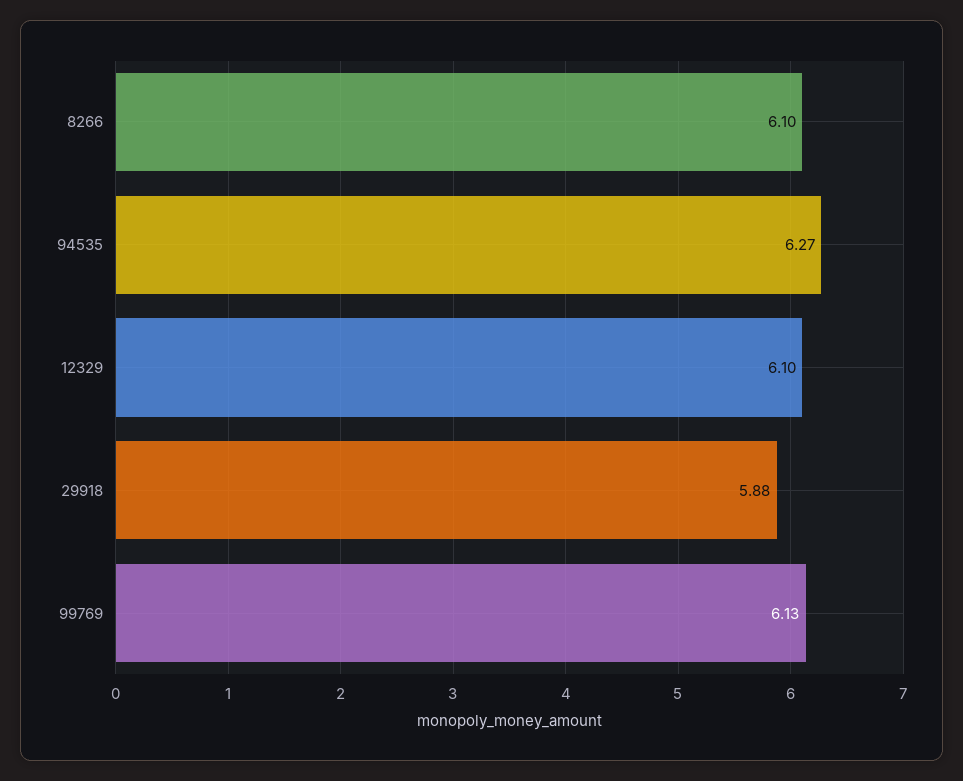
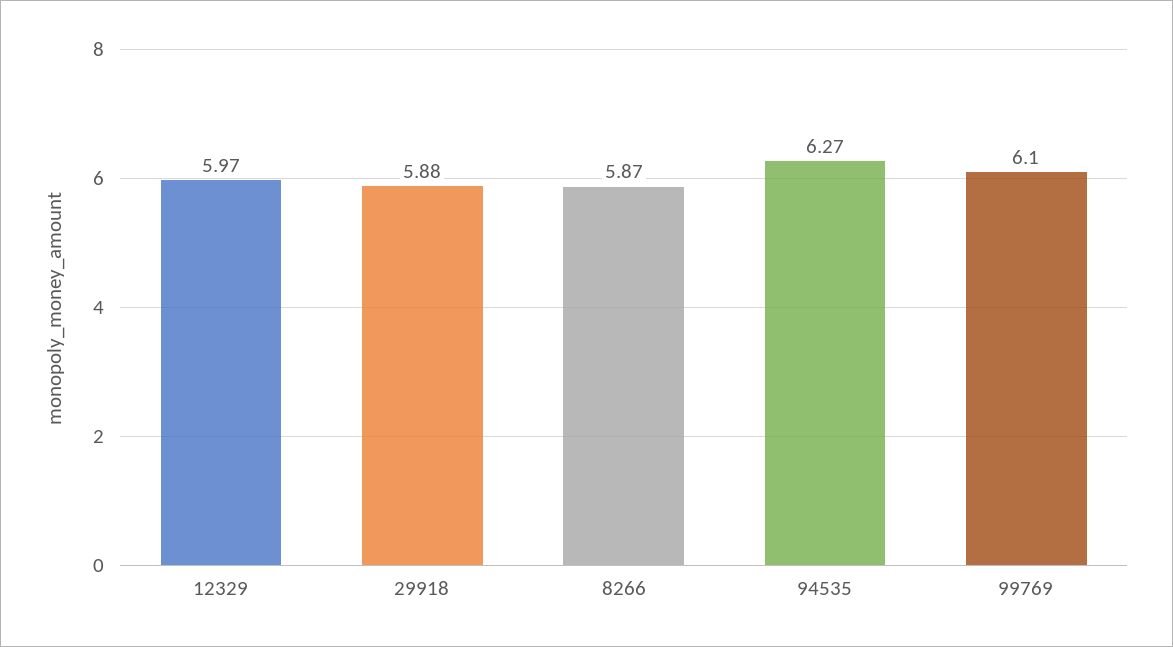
  {
-   "8266": 6.1,
+   "8266": 5.87,
    "94535": 6.27,
-   "12329": 6.1,
+   "12329": 5.97,
    "29918": 5.88,
-   "99769": 6.13
+   "99769": 6.1
  }

